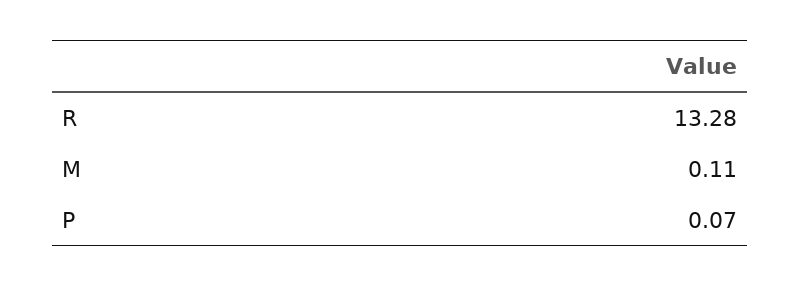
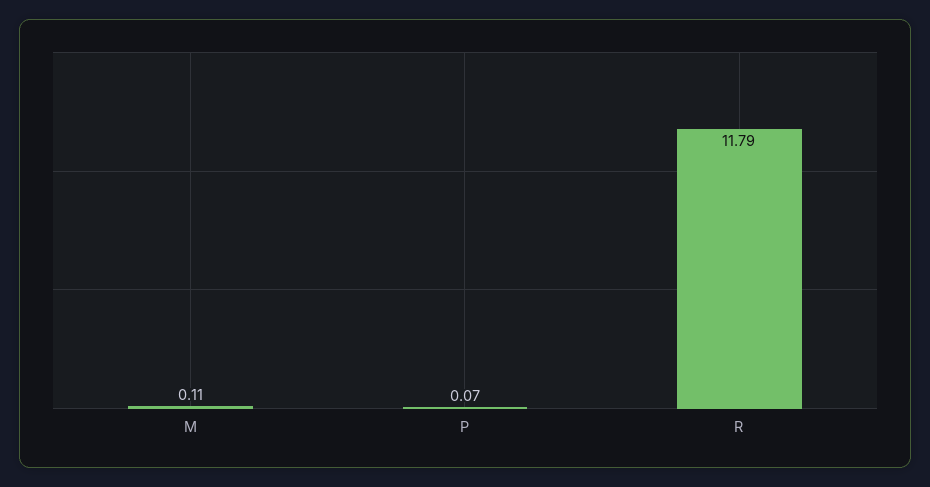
  {
-   "R": 13.28,
+   "R": 11.79,
    "M": 0.11,
    "P": 0.07
  }

